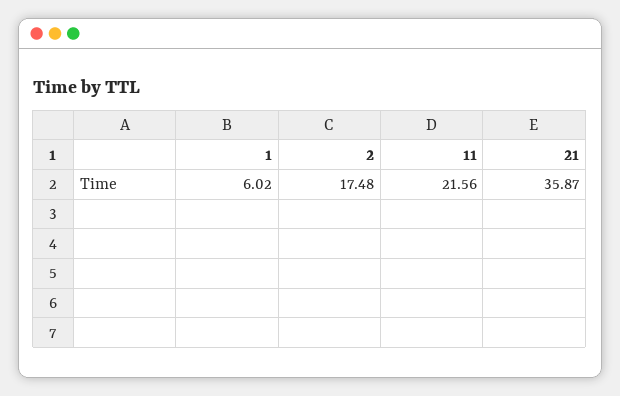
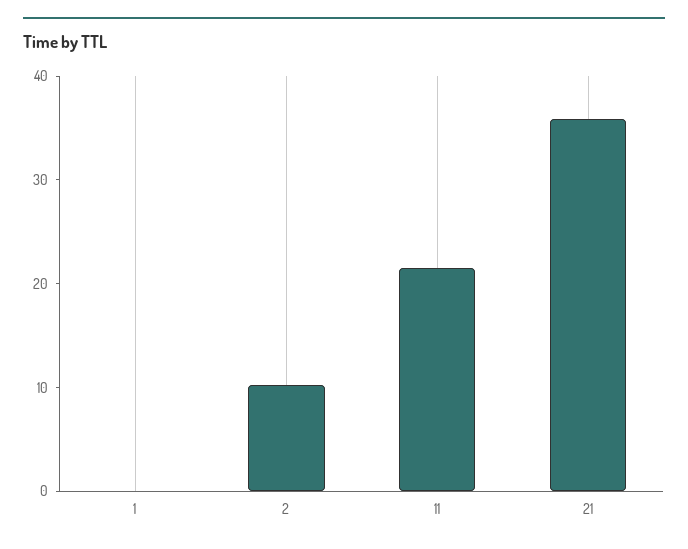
  {
-   "1": 6.02,
+   "1": 0,
-   "2": 17.48,
+   "2": 10,
    "11": 21.56,
    "21": 35.87
  }

